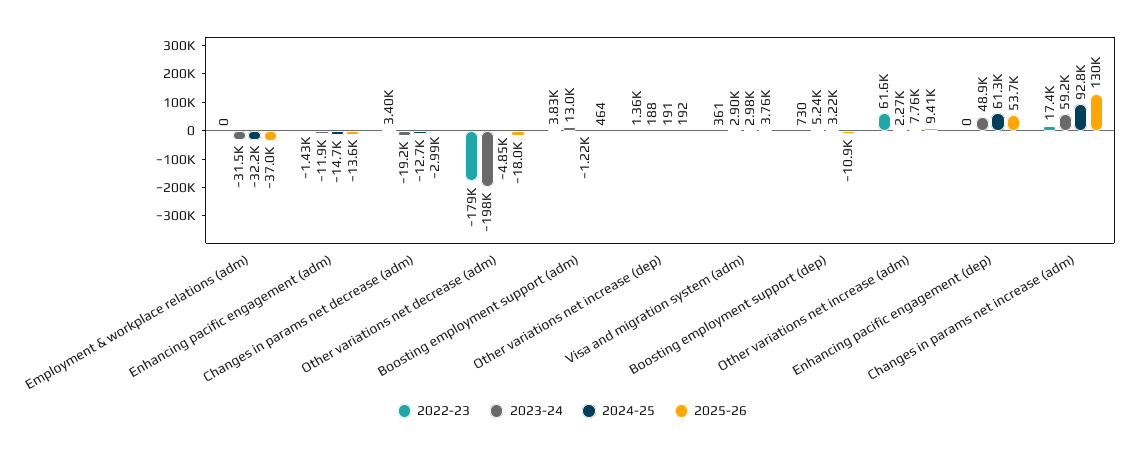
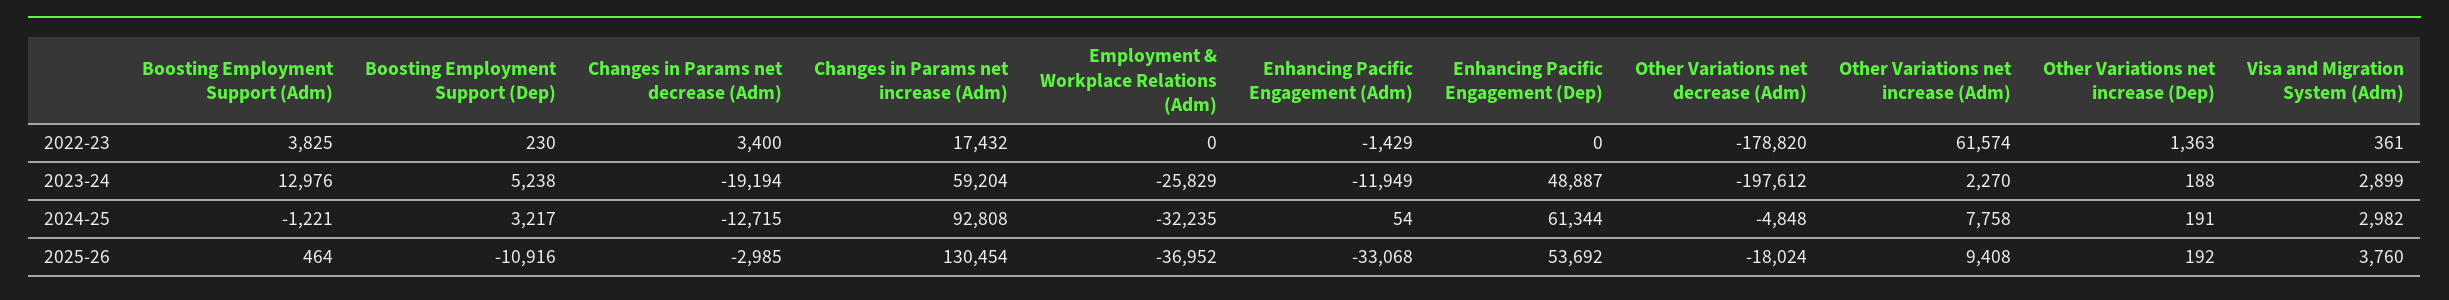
  {
    "2022-23": {
      "Employment & workplace relations (adm)": 0,
      "Enhancing pacific engagement (adm)": -1429,
      "Changes in params net decrease (adm)": 3400,
      "Other variations net decrease (adm)": -178820,
      "Boosting employment support (adm)": 3825,
      "Other variations net increase (dep)": 1363,
      "Visa and migration system (adm)": 361,
-     "Boosting employment support (dep)": 730,
+     "Boosting employment support (dep)": 230,
      "Other variations net increase (adm)": 61574,
      "Enhancing pacific engagement (dep)": 0,
      "Changes in params net increase (adm)": 17432
    },
    "2023-24": {
-     "Employment & workplace relations (adm)": -31500,
+     "Employment & workplace relations (adm)": -25829,
      "Enhancing pacific engagement (adm)": -11949,
      "Changes in params net decrease (adm)": -19194,
      "Other variations net decrease (adm)": -197612,
      "Boosting employment support (adm)": 12976,
      "Other variations net increase (dep)": 188,
      "Visa and migration system (adm)": 2899,
      "Boosting employment support (dep)": 5238,
      "Other variations net increase (adm)": 2270,
      "Enhancing pacific engagement (dep)": 48887,
      "Changes in params net increase (adm)": 59204
    },
    "2024-25": {
      "Employment & workplace relations (adm)": -32235,
-     "Enhancing pacific engagement (adm)": -14700,
+     "Enhancing pacific engagement (adm)": 54,
      "Changes in params net decrease (adm)": -12715,
      "Other variations net decrease (adm)": -4848,
      "Boosting employment support (adm)": -1221,
      "Other variations net increase (dep)": 191,
      "Visa and migration system (adm)": 2982,
      "Boosting employment support (dep)": 3217,
      "Other variations net increase (adm)": 7758,
      "Enhancing pacific engagement (dep)": 61344,
      "Changes in params net increase (adm)": 92808
    },
    "2025-26": {
      "Employment & workplace relations (adm)": -36952,
-     "Enhancing pacific engagement (adm)": -13600,
+     "Enhancing pacific engagement (adm)": -33068,
      "Changes in params net decrease (adm)": -2985,
      "Other variations net decrease (adm)": -18024,
      "Boosting employment support (adm)": 464,
      "Other variations net increase (dep)": 192,
      "Visa and migration system (adm)": 3760,
      "Boosting employment support (dep)": -10916,
      "Other variations net increase (adm)": 9408,
      "Enhancing pacific engagement (dep)": 53692,
      "Changes in params net increase (adm)": 130454
    }
  }

